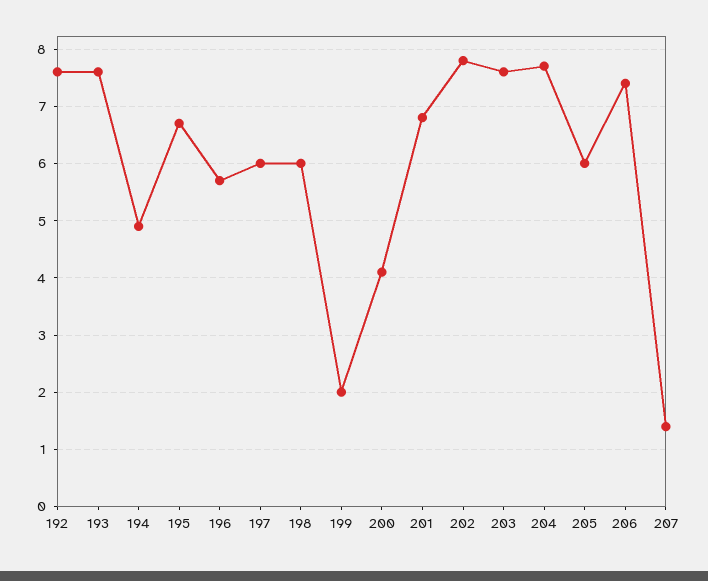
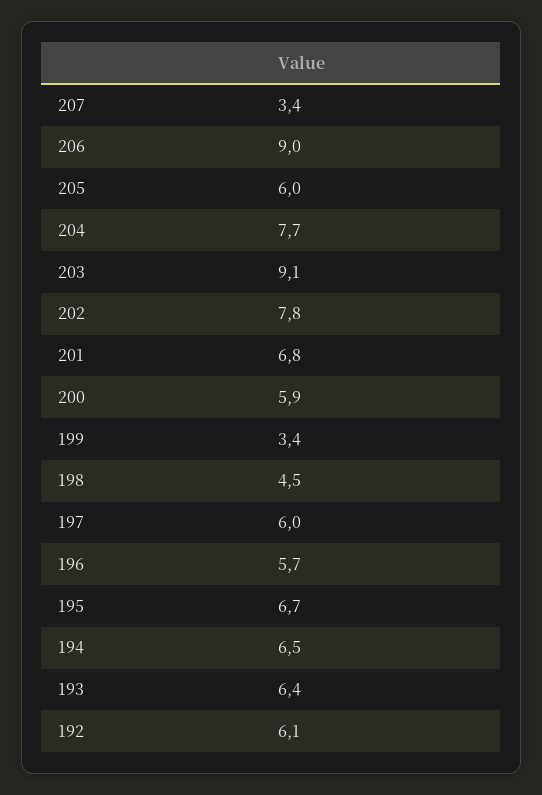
  {
-   "192": 7.5,
+   "192": 6.1,
-   "193": 7.5,
+   "193": 6.4,
-   "194": 5,
+   "194": 6.5,
    "195": 6.7,
    "196": 5.7,
    "197": 6,
-   "198": 6,
+   "198": 4.5,
-   "199": 2,
+   "199": 3.4,
-   "200": 4,
+   "200": 5.9,
    "201": 6.8,
    "202": 7.8,
-   "203": 7.5,
+   "203": 9.1,
    "204": 7.7,
    "205": 6,
-   "206": 7.5,
+   "206": 9,
-   "207": 1.5
+   "207": 3.4
  }

